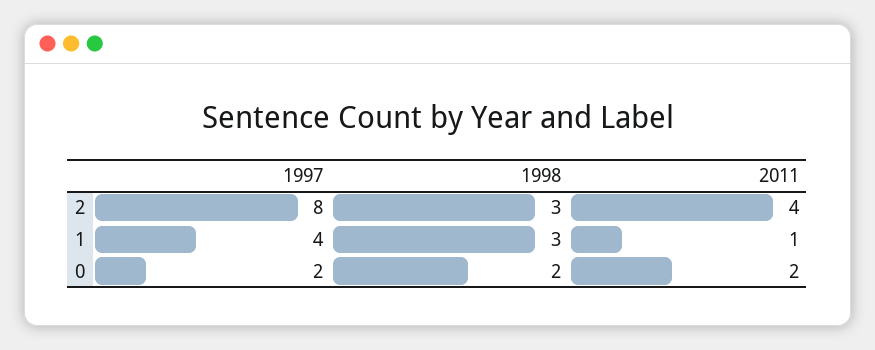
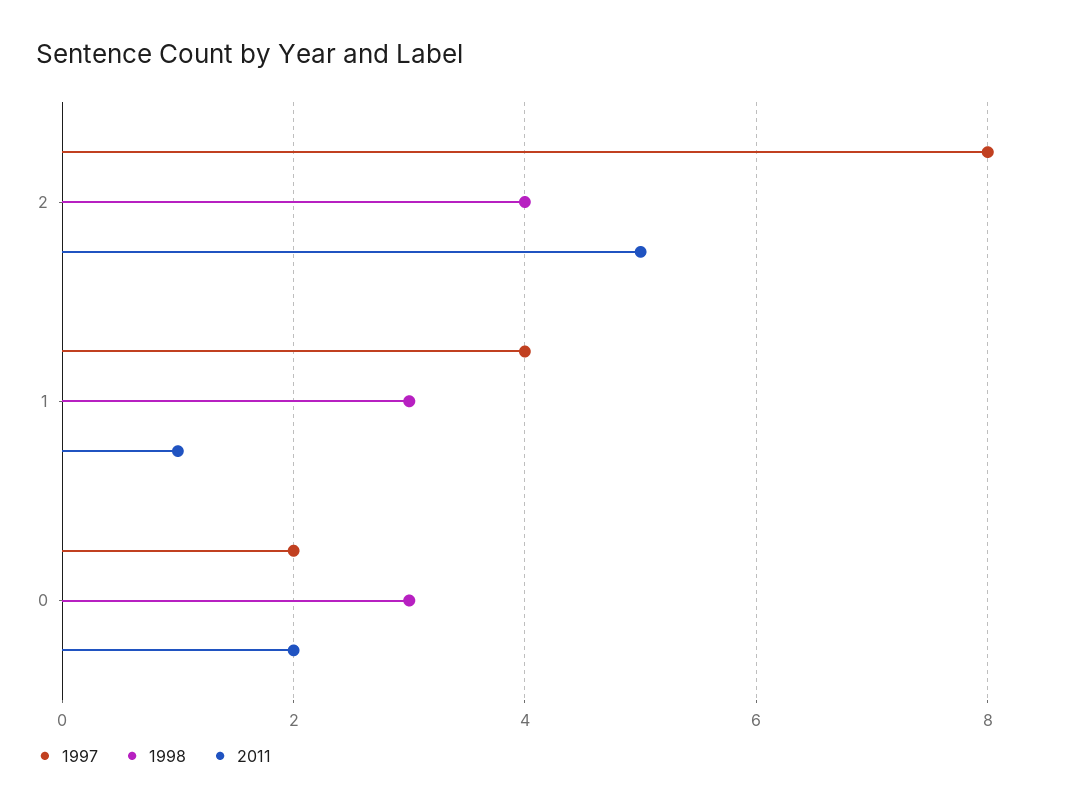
  {
    "1997": {
      "2": 8,
      "1": 4,
      "0": 2
    },
    "1998": {
-     "2": 3,
+     "2": 4,
      "1": 3,
-     "0": 2
+     "0": 3
    },
    "2011": {
-     "2": 4,
+     "2": 5,
      "1": 1,
      "0": 2
    }
  }

